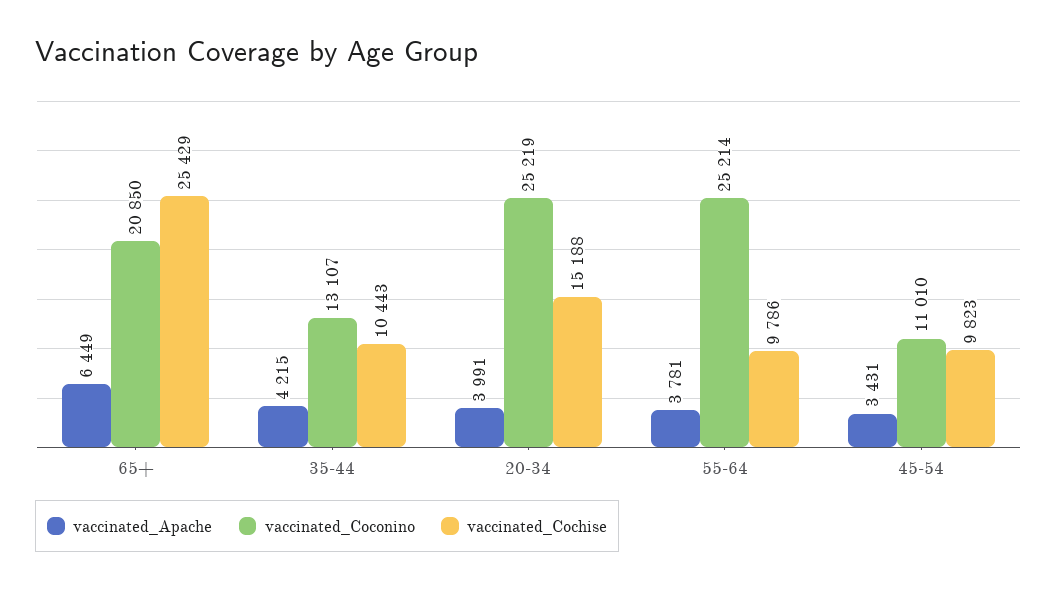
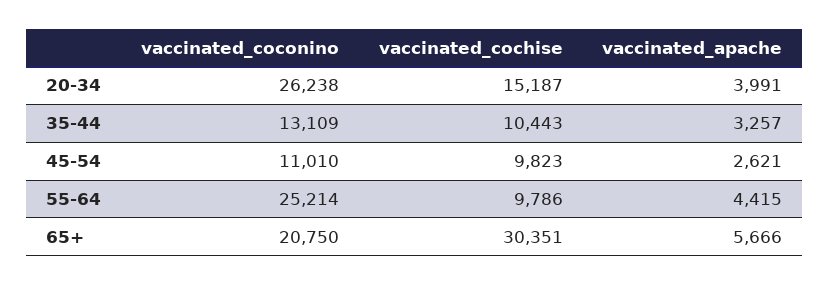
  {
    "vaccinated_Apache": {
-     "65+": 6449,
+     "65+": 5666,
-     "35-44": 4215,
+     "35-44": 3257,
      "20-34": 3991,
-     "55-64": 3781,
+     "55-64": 4415,
-     "45-54": 3431
+     "45-54": 2621
    },
    "vaccinated_Coconino": {
-     "65+": 20850,
+     "65+": 20750,
-     "35-44": 13107,
+     "35-44": 13109,
-     "20-34": 25219,
+     "20-34": 26238,
      "55-64": 25214,
      "45-54": 11010
    },
    "vaccinated_Cochise": {
-     "65+": 25429,
+     "65+": 30351,
      "35-44": 10443,
-     "20-34": 15188,
+     "20-34": 15187,
      "55-64": 9786,
      "45-54": 9823
    }
  }

